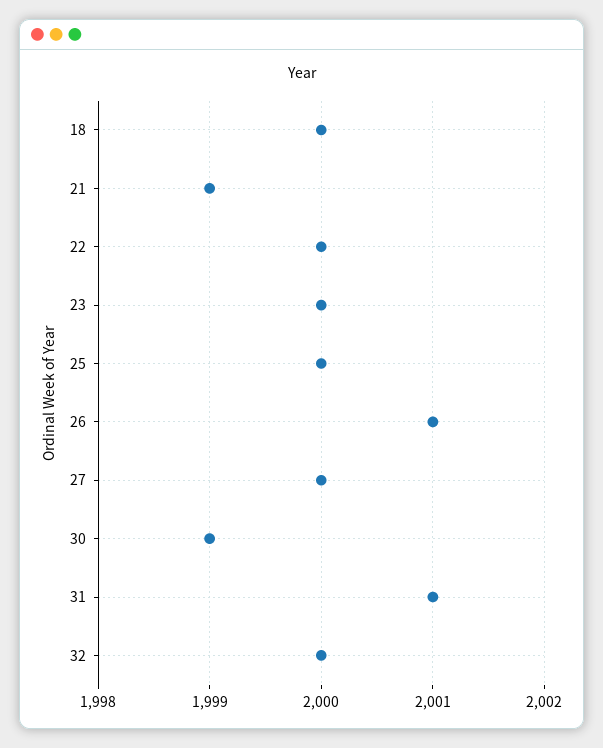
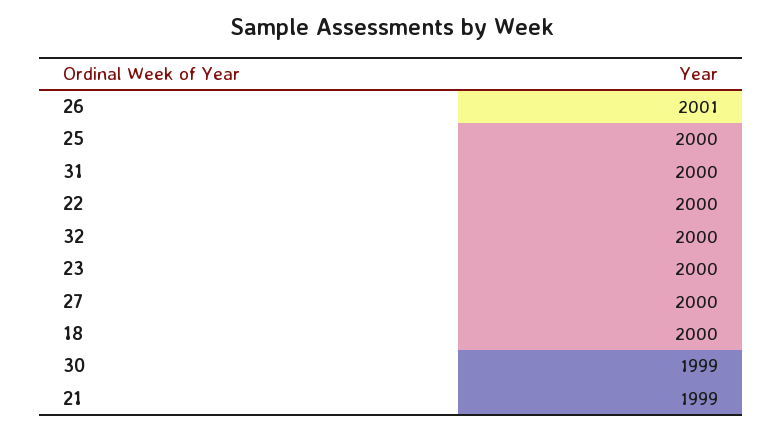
  {
    "18": 2000,
    "21": 1999,
    "22": 2000,
    "23": 2000,
    "25": 2000,
    "26": 2001,
    "27": 2000,
    "30": 1999,
-   "31": 2001,
+   "31": 2000,
    "32": 2000
  }

